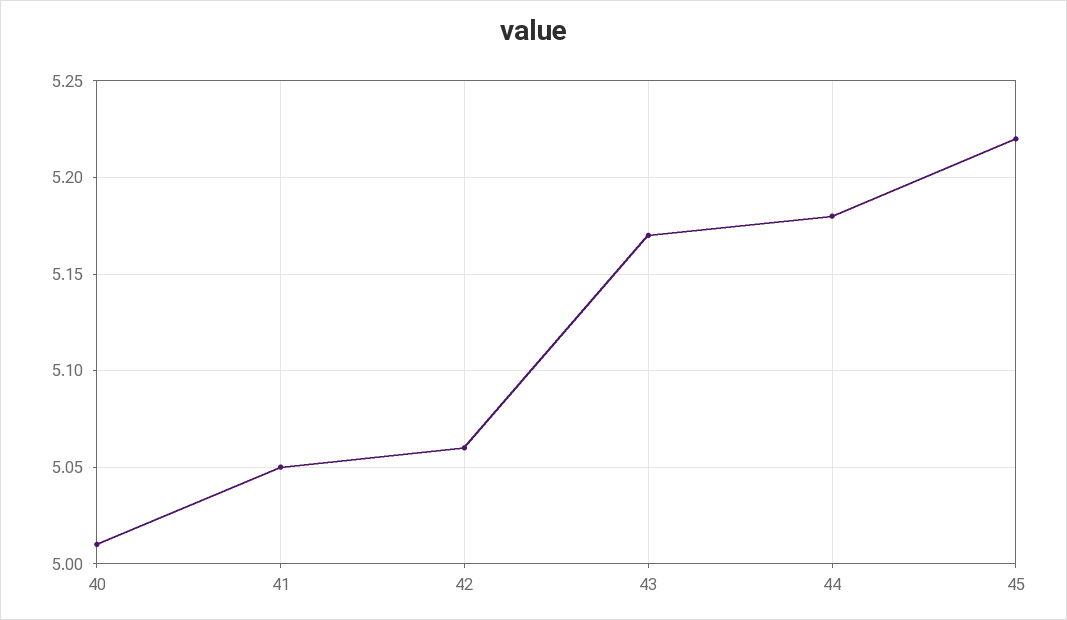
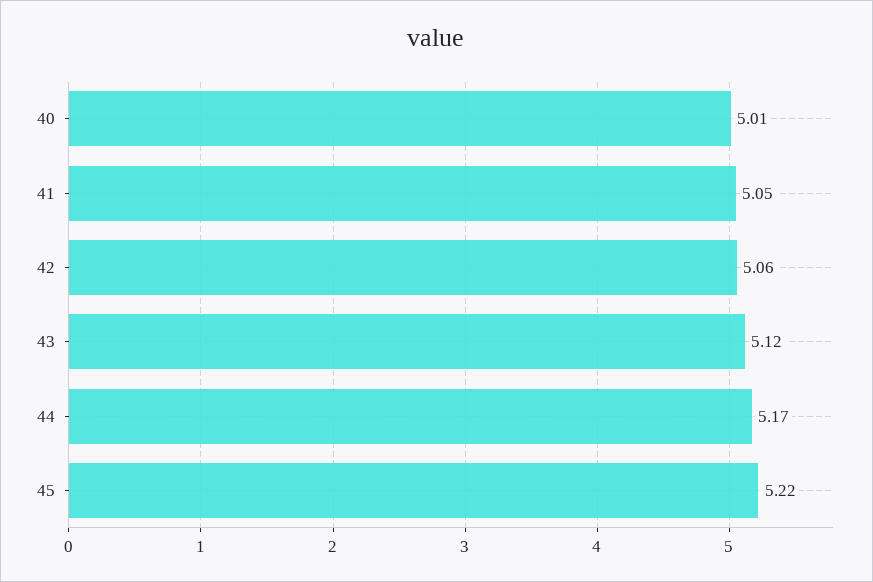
  {
    "40": 5.01,
    "41": 5.05,
    "42": 5.06,
-   "43": 5.17,
+   "43": 5.12,
-   "44": 5.18,
+   "44": 5.17,
    "45": 5.22
  }

